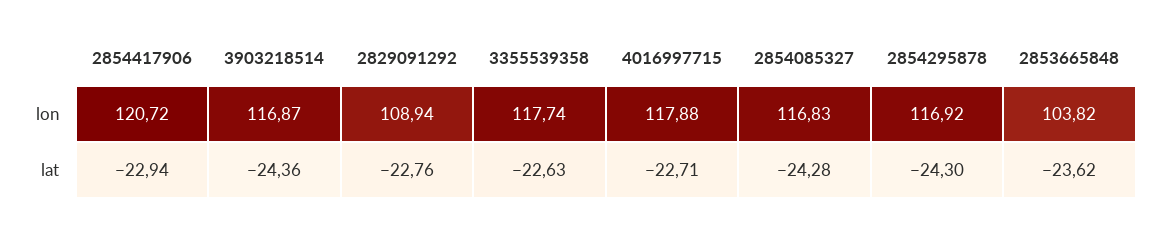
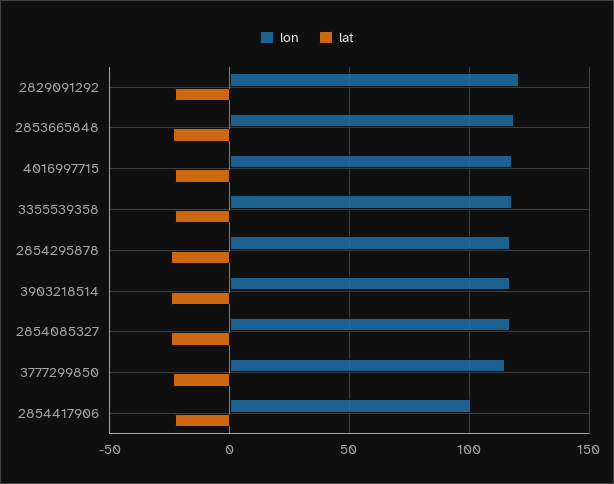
  {
    "lon": {
-     "2854417906": 120.72,
+     "2854417906": 100,
      "3903218514": 116.87,
-     "2829091292": 108.94,
+     "2829091292": 120,
      "3355539358": 117.74,
      "4016997715": 117.88,
      "2854085327": 116.83,
      "2854295878": 116.92,
-     "2853665848": 103.82
+     "2853665848": 120,
+     "3777299850": 115
    },
    "lat": {
      "2854417906": -22.94,
      "3903218514": -24.36,
      "2829091292": -22.76,
      "3355539358": -22.63,
      "4016997715": -22.71,
      "2854085327": -24.28,
      "2854295878": -24.3,
-     "2853665848": -23.62
+     "2853665848": -23.62,
+     "3777299850": -25
    }
  }

